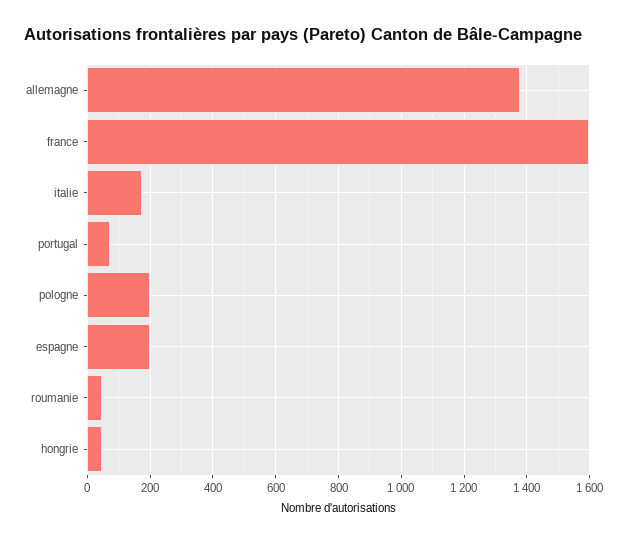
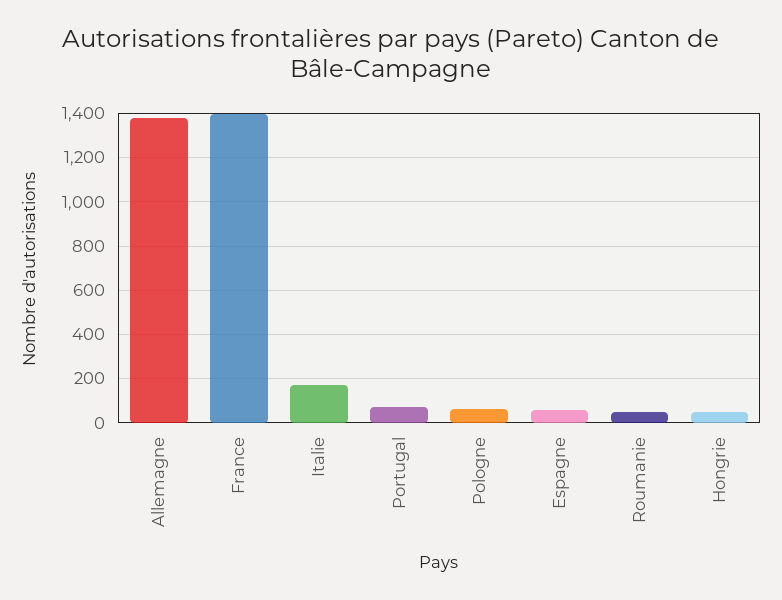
  {
    "allemagne": 1380,
-   "france": 1600,
+   "france": 1400,
    "italie": 180,
    "portugal": 80,
-   "pologne": 200,
+   "pologne": 50,
-   "espagne": 200,
+   "espagne": 50,
    "roumanie": 40,
    "hongrie": 40
  }

